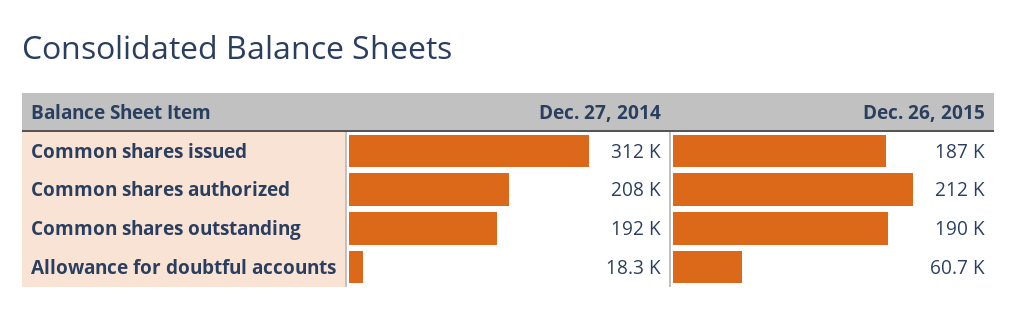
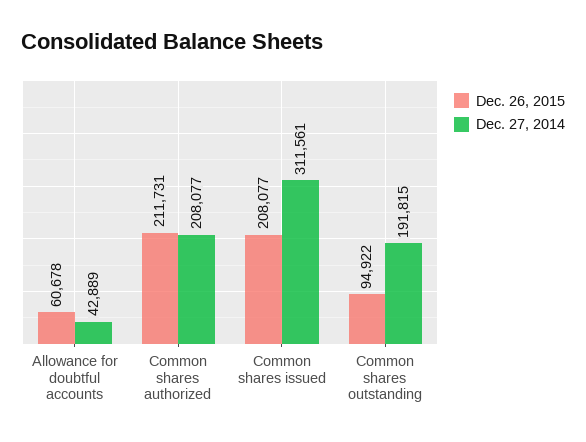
  {
    "Dec. 27, 2014": {
      "Common shares issued": 311561,
      "Common shares authorized": 208077,
      "Common shares outstanding": 191815,
-     "Allowance for doubtful accounts": 18300
+     "Allowance for doubtful accounts": 42889
    },
    "Dec. 26, 2015": {
-     "Common shares issued": 187000,
+     "Common shares issued": 208077,
      "Common shares authorized": 211731,
-     "Common shares outstanding": 190000,
+     "Common shares outstanding": 94922,
      "Allowance for doubtful accounts": 60678
    }
  }

